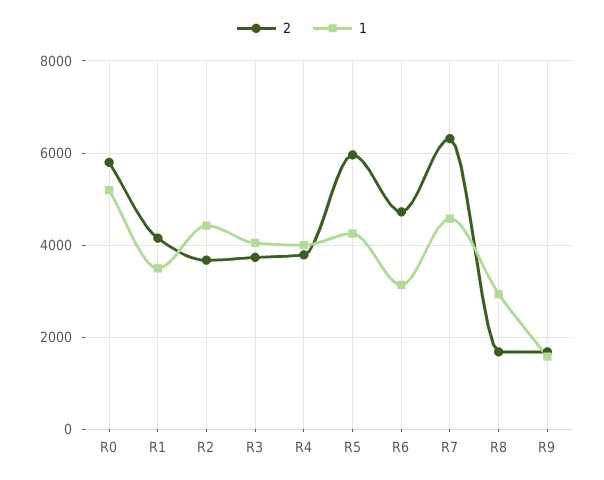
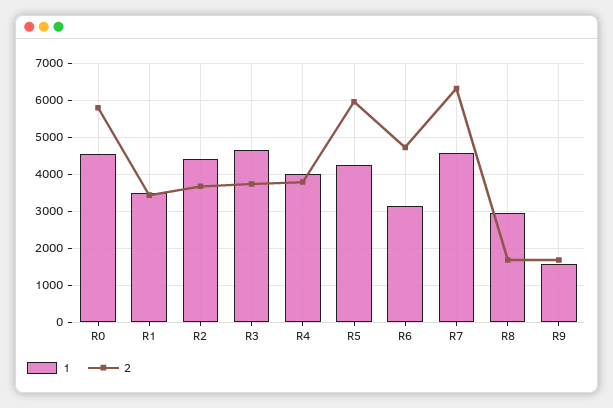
  {
    "2": {
      "R0": 5800,
-     "R1": 4200,
+     "R1": 3400,
      "R2": 3600,
      "R3": 3800,
      "R4": 3800,
      "R5": 6000,
      "R6": 4800,
      "R7": 6400,
      "R8": 1600,
      "R9": 1600
    },
    "1": {
-     "R0": 5200,
+     "R0": 4600,
      "R1": 3400,
      "R2": 4400,
-     "R3": 4000,
+     "R3": 4600,
      "R4": 4000,
      "R5": 4200,
      "R6": 3200,
      "R7": 4600,
      "R8": 3000,
      "R9": 1600
    }
  }

